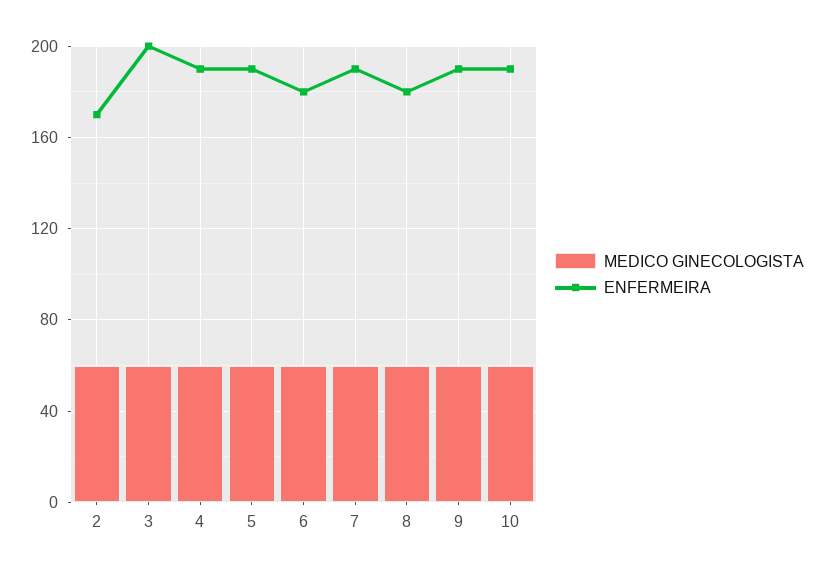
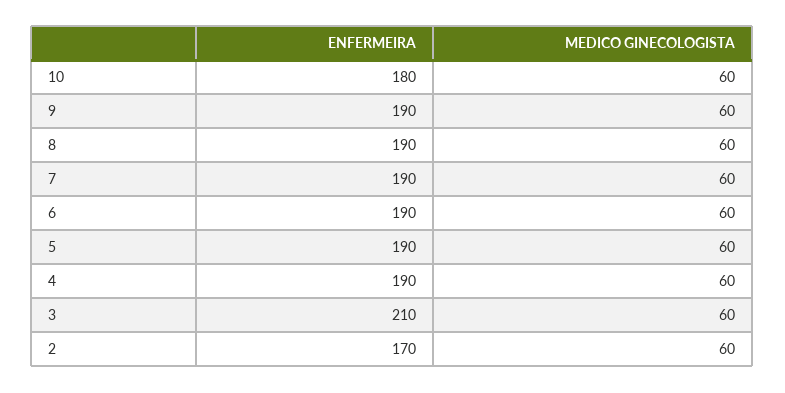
  {
    "MEDICO GINECOLOGISTA": {
      "2": 60,
      "3": 60,
      "4": 60,
      "5": 60,
      "6": 60,
      "7": 60,
      "8": 60,
      "9": 60,
      "10": 60
    },
    "ENFERMEIRA": {
      "2": 170,
-     "3": 200,
+     "3": 210,
      "4": 190,
      "5": 190,
-     "6": 180,
+     "6": 190,
      "7": 190,
-     "8": 180,
+     "8": 190,
      "9": 190,
-     "10": 190
+     "10": 180
    }
  }

